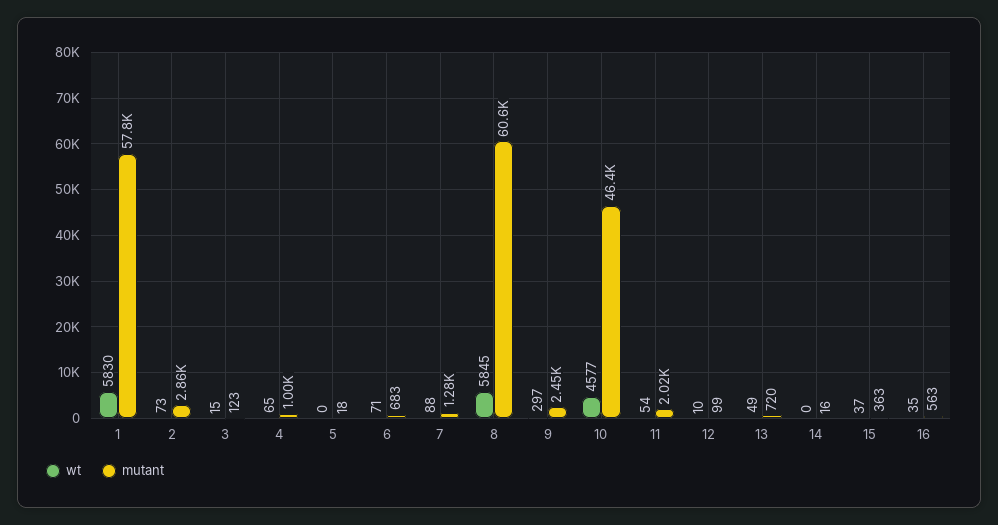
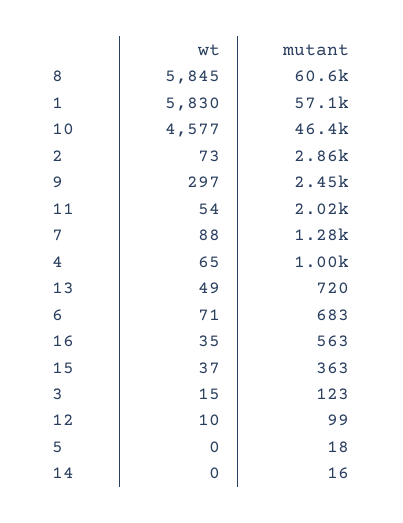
  {
    "wt": {
      "1": 5830,
      "2": 73,
      "3": 15,
      "4": 65,
      "5": 0,
      "6": 71,
      "7": 88,
      "8": 5845,
      "9": 297,
      "10": 4577,
      "11": 54,
      "12": 10,
      "13": 49,
      "14": 0,
      "15": 37,
      "16": 35
    },
    "mutant": {
-     "1": 57800,
+     "1": 57100,
      "2": 2860,
      "3": 123,
      "4": 1000,
      "5": 18,
      "6": 683,
      "7": 1280,
      "8": 60600,
      "9": 2450,
      "10": 46400,
      "11": 2020,
      "12": 99,
      "13": 720,
      "14": 16,
      "15": 363,
      "16": 563
    }
  }

